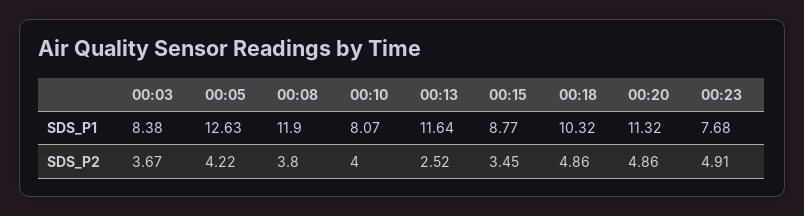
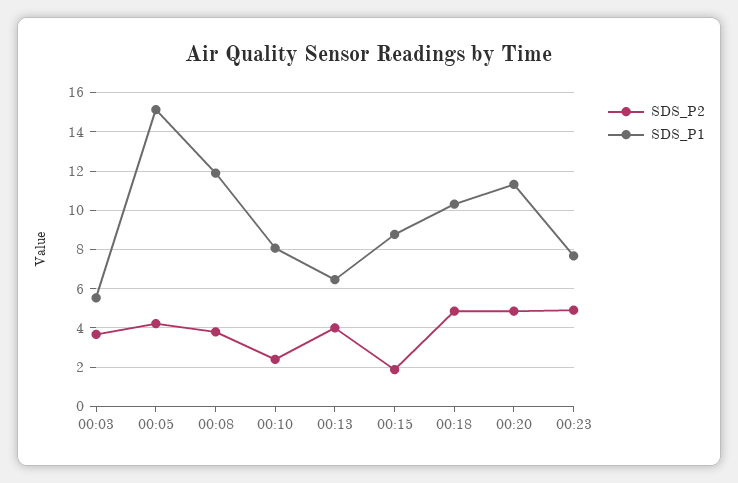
  {
    "SDS_P1": {
-     "00:03": 8.38,
+     "00:03": 5.5,
-     "00:05": 12.63,
+     "00:05": 15,
      "00:08": 11.9,
      "00:10": 8.07,
-     "00:13": 11.64,
+     "00:13": 6.5,
      "00:15": 8.77,
      "00:18": 10.32,
      "00:20": 11.32,
      "00:23": 7.68
    },
    "SDS_P2": {
      "00:03": 3.67,
      "00:05": 4.22,
      "00:08": 3.8,
-     "00:10": 4,
+     "00:10": 2.5,
-     "00:13": 2.52,
+     "00:13": 4,
-     "00:15": 3.45,
+     "00:15": 2,
      "00:18": 4.86,
      "00:20": 4.86,
      "00:23": 4.91
    }
  }

